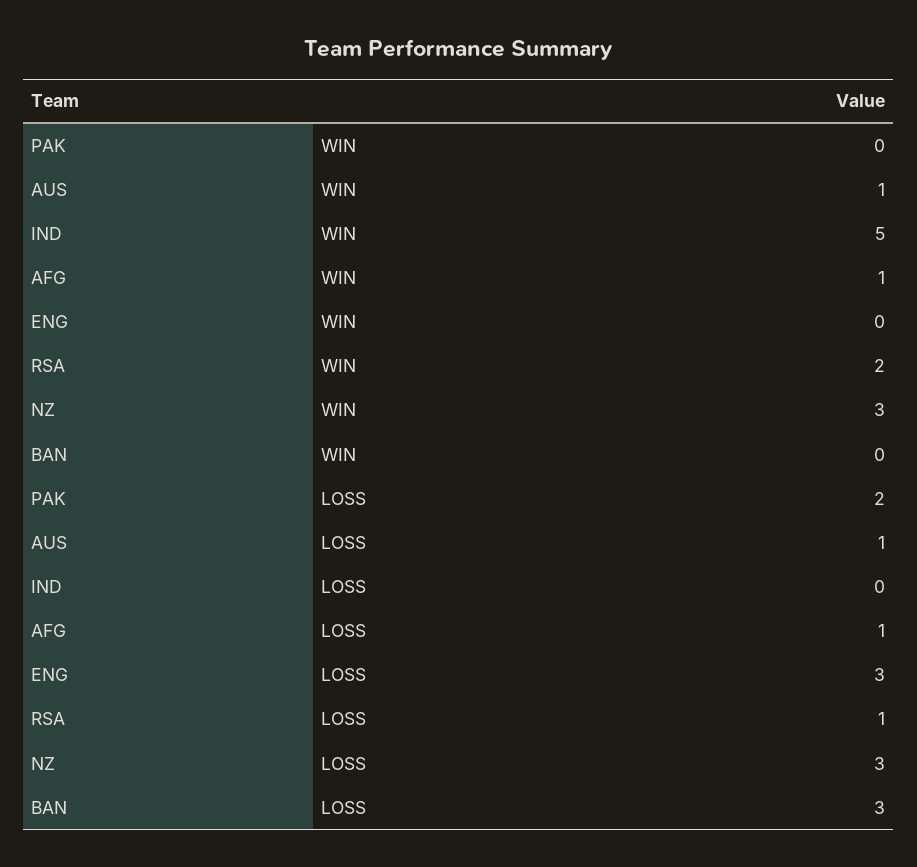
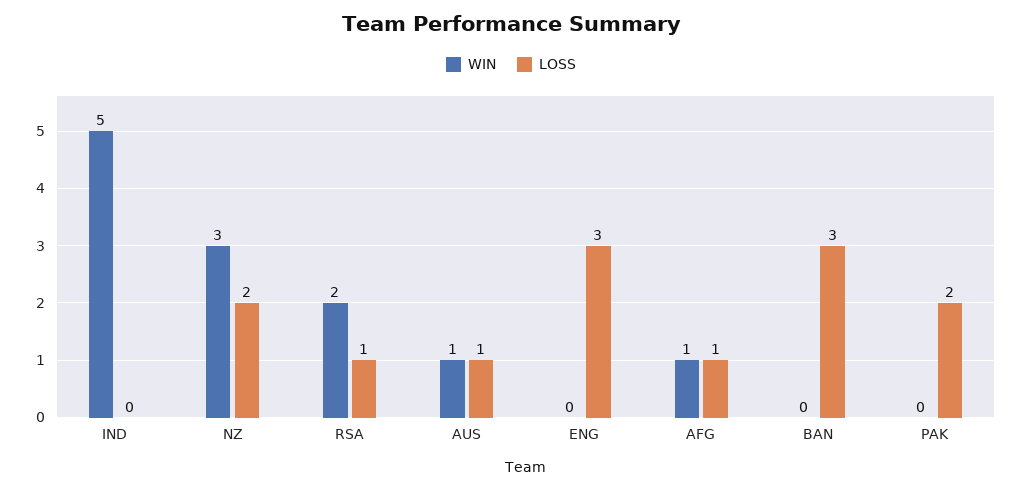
  {
    "WIN": {
      "PAK": 0,
      "AUS": 1,
      "IND": 5,
      "AFG": 1,
      "ENG": 0,
      "RSA": 2,
      "NZ": 3,
      "BAN": 0
    },
    "LOSS": {
      "PAK": 2,
      "AUS": 1,
      "IND": 0,
      "AFG": 1,
      "ENG": 3,
      "RSA": 1,
-     "NZ": 3,
+     "NZ": 2,
      "BAN": 3
    }
  }

